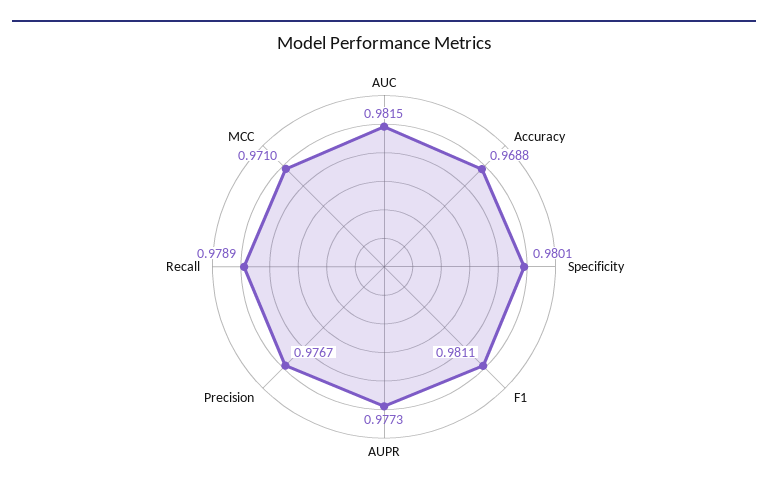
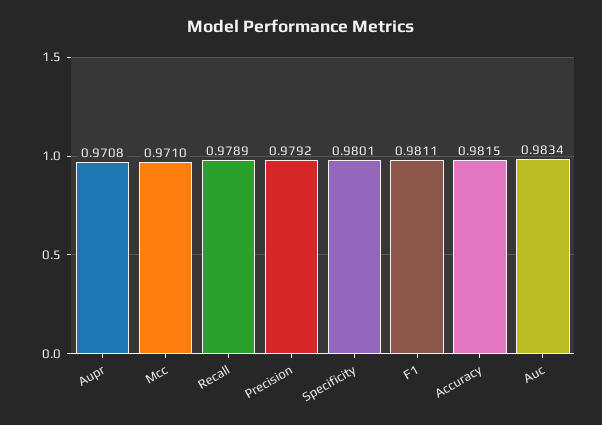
  {
-   "AUC": 0.9815,
+   "AUC": 0.9834,
-   "Accuracy": 0.9688,
+   "Accuracy": 0.9815,
    "Specificity": 0.9801,
    "F1": 0.9811,
-   "AUPR": 0.9773,
+   "AUPR": 0.9708,
-   "Precision": 0.9767,
+   "Precision": 0.9792,
    "Recall": 0.9789,
    "MCC": 0.971
  }

